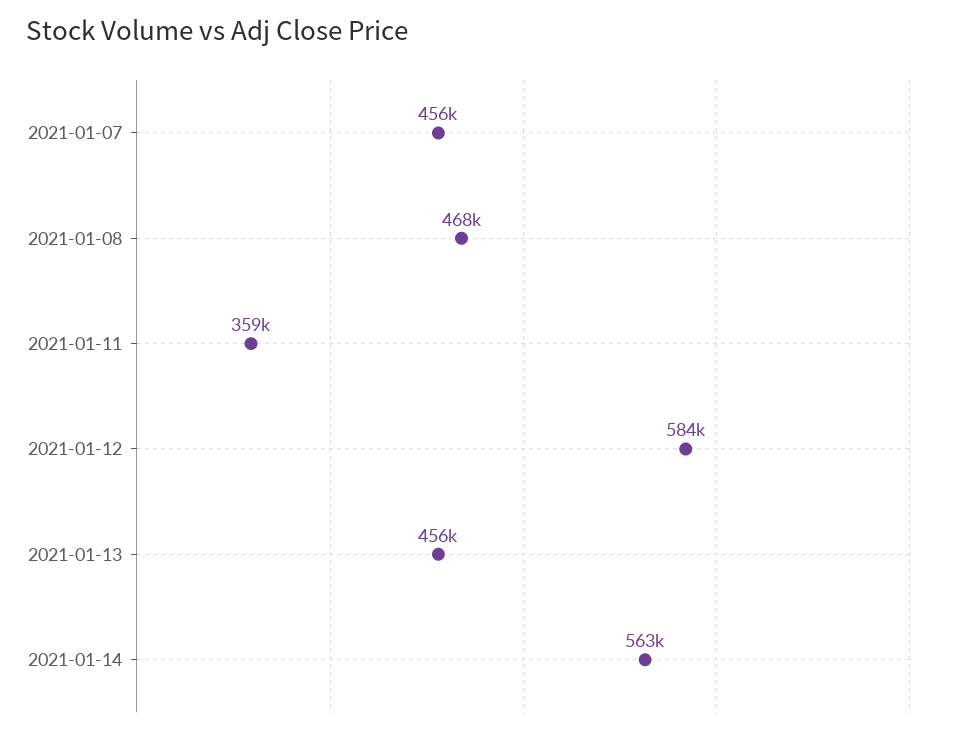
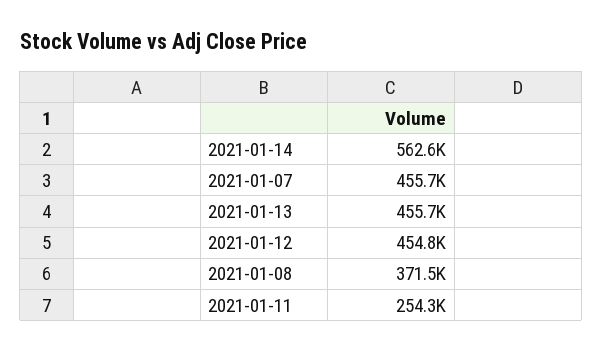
  {
    "2021-01-07": 455700,
-   "2021-01-08": 468000,
+   "2021-01-08": 371500,
-   "2021-01-11": 359000,
+   "2021-01-11": 254300,
-   "2021-01-12": 584000,
+   "2021-01-12": 454800,
    "2021-01-13": 455700,
    "2021-01-14": 562600
  }

